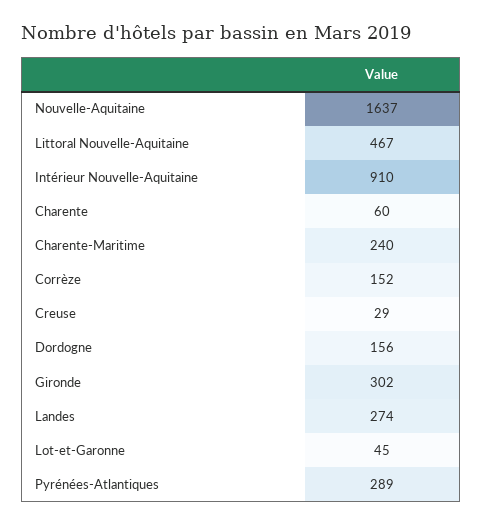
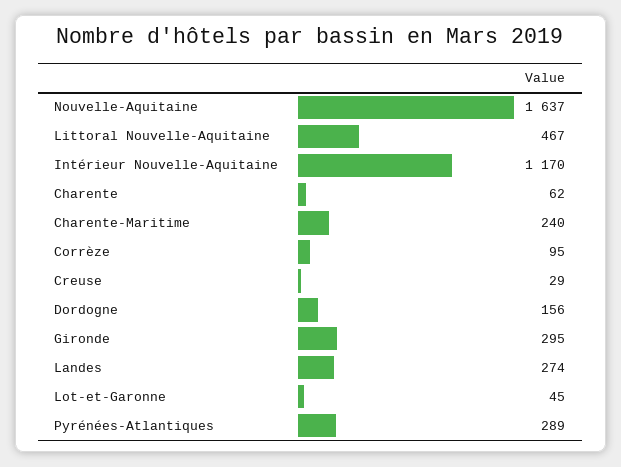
  {
    "Nouvelle-Aquitaine": 1637,
    "Littoral Nouvelle-Aquitaine": 467,
-   "Intérieur Nouvelle-Aquitaine": 910,
+   "Intérieur Nouvelle-Aquitaine": 1170,
-   "Charente": 60,
+   "Charente": 62,
    "Charente-Maritime": 240,
-   "Corrèze": 152,
+   "Corrèze": 95,
    "Creuse": 29,
    "Dordogne": 156,
-   "Gironde": 302,
+   "Gironde": 295,
    "Landes": 274,
    "Lot-et-Garonne": 45,
    "Pyrénées-Atlantiques": 289
  }

